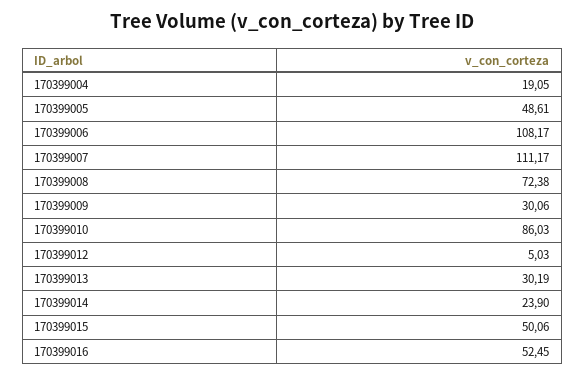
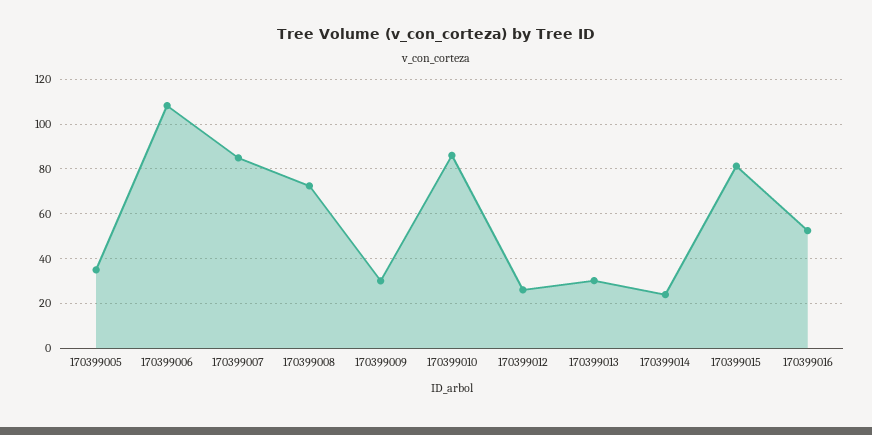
  {
-   "170399004": 19.05,
-   "170399005": 48.61,
+   "170399005": 35,
    "170399006": 108.17,
-   "170399007": 111.17,
+   "170399007": 85,
    "170399008": 72.38,
    "170399009": 30.06,
    "170399010": 86.03,
-   "170399012": 5.03,
+   "170399012": 25,
    "170399013": 30.19,
    "170399014": 23.9,
-   "170399015": 50.06,
+   "170399015": 80,
    "170399016": 52.45
  }

